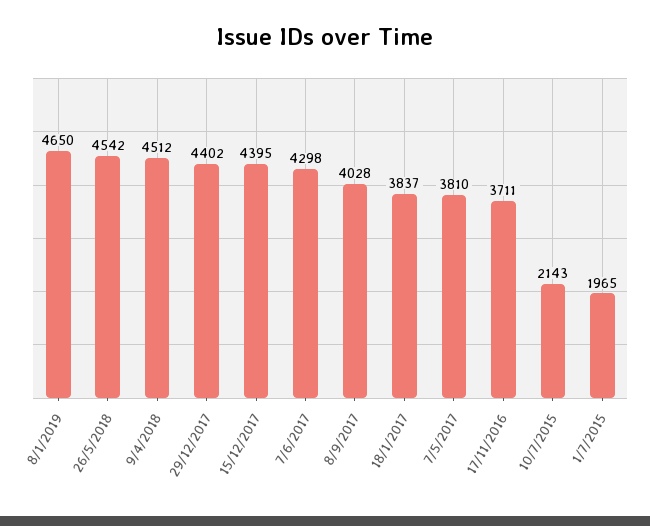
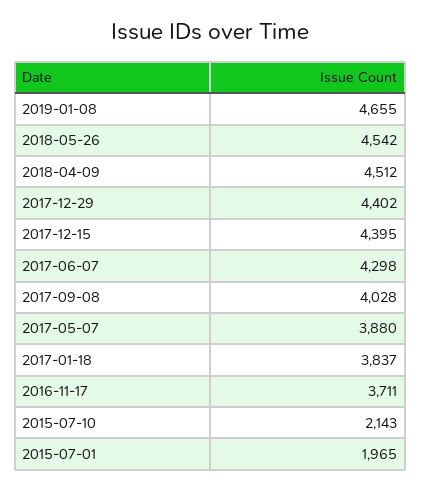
  {
-   "8/1/2019": 4650,
+   "8/1/2019": 4655,
    "26/5/2018": 4542,
    "9/4/2018": 4512,
    "29/12/2017": 4402,
    "15/12/2017": 4395,
    "7/6/2017": 4298,
    "8/9/2017": 4028,
    "18/1/2017": 3837,
-   "7/5/2017": 3810,
+   "7/5/2017": 3880,
    "17/11/2016": 3711,
    "10/7/2015": 2143,
    "1/7/2015": 1965
  }

